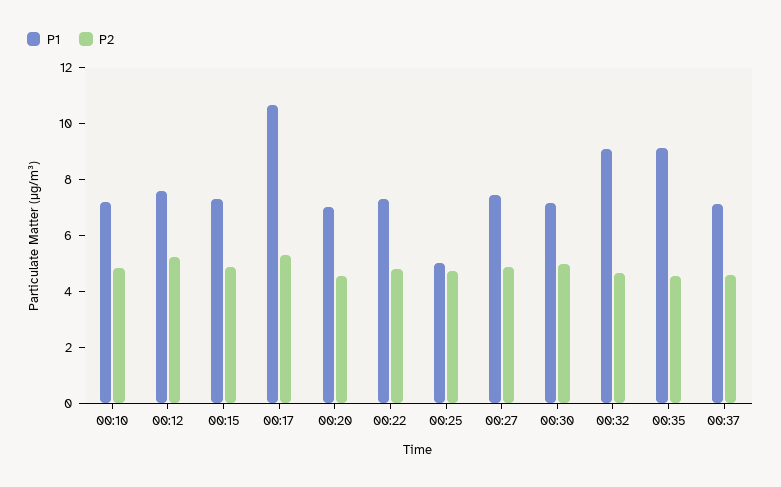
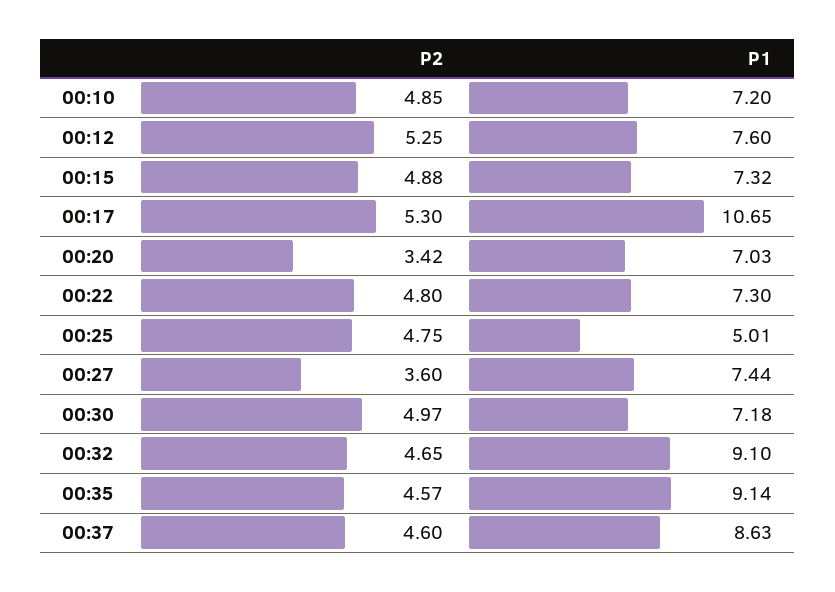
  {
    "P1": {
      "00:10": 7.2,
      "00:12": 7.6,
      "00:15": 7.32,
      "00:17": 10.65,
      "00:20": 7.03,
      "00:22": 7.3,
      "00:25": 5.01,
      "00:27": 7.44,
      "00:30": 7.18,
      "00:32": 9.1,
      "00:35": 9.14,
-     "00:37": 7
+     "00:37": 8.63
    },
    "P2": {
      "00:10": 4.85,
      "00:12": 5.25,
      "00:15": 4.88,
      "00:17": 5.3,
-     "00:20": 4.5,
+     "00:20": 3.42,
      "00:22": 4.8,
      "00:25": 4.75,
-     "00:27": 5,
+     "00:27": 3.6,
      "00:30": 4.97,
      "00:32": 4.65,
      "00:35": 4.57,
      "00:37": 4.6
    }
  }

